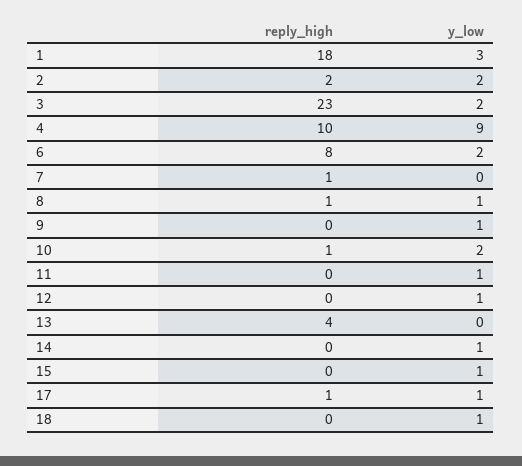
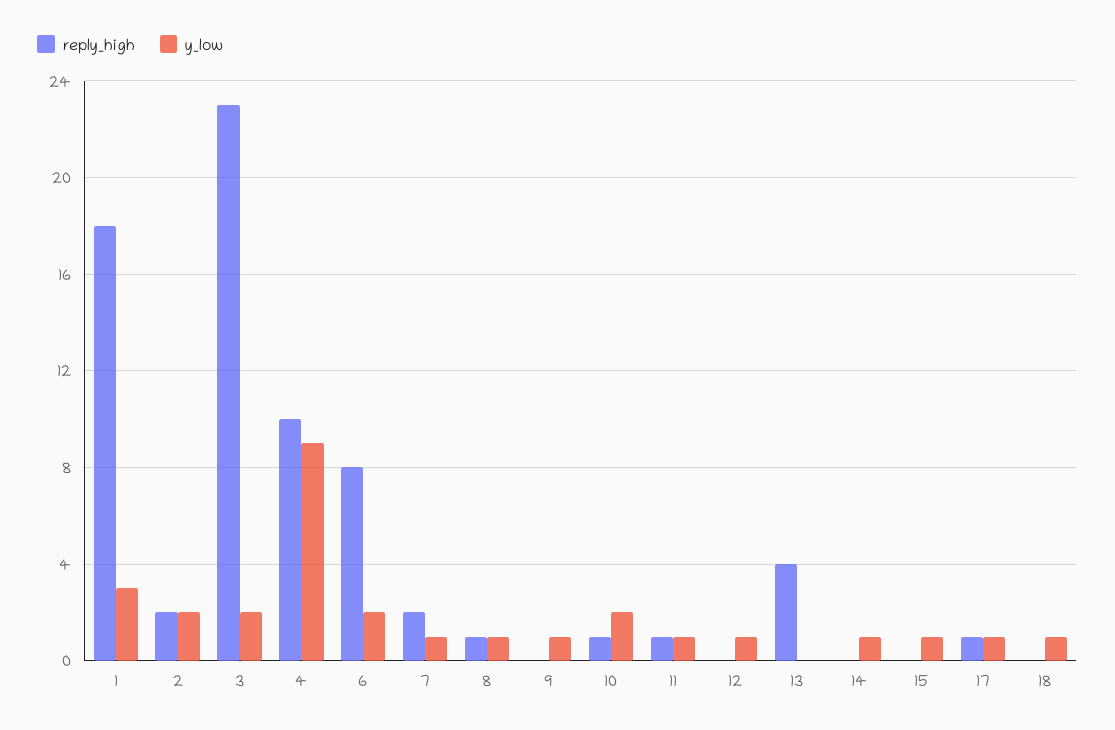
  {
    "reply_high": {
      "1": 18,
      "2": 2,
      "3": 23,
      "4": 10,
      "6": 8,
-     "7": 1,
+     "7": 2,
      "8": 1,
      "9": 0,
      "10": 1,
-     "11": 0,
+     "11": 1,
      "12": 0,
      "13": 4,
      "14": 0,
      "15": 0,
      "17": 1,
      "18": 0
    },
    "y_low": {
      "1": 3,
      "2": 2,
      "3": 2,
      "4": 9,
      "6": 2,
-     "7": 0,
+     "7": 1,
      "8": 1,
      "9": 1,
      "10": 2,
      "11": 1,
      "12": 1,
      "13": 0,
      "14": 1,
      "15": 1,
      "17": 1,
      "18": 1
    }
  }

